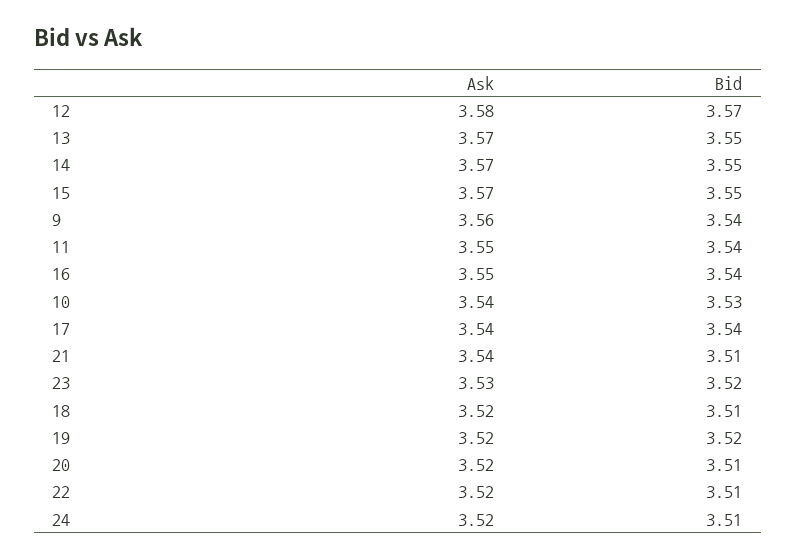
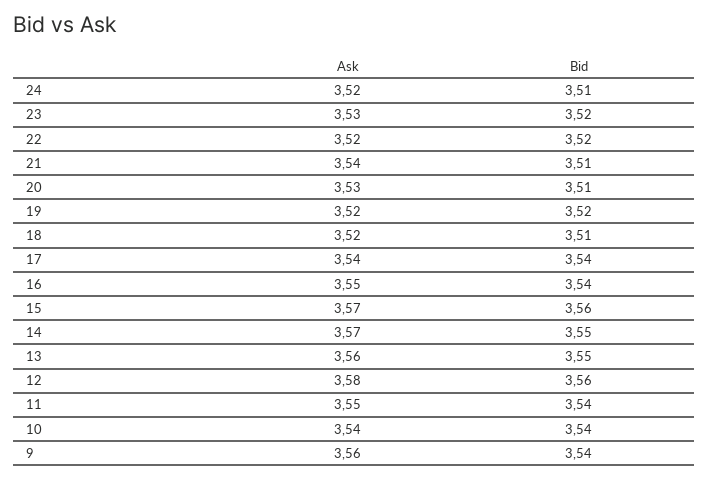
  {
    "Ask": {
      "12": 3.58,
-     "13": 3.57,
+     "13": 3.56,
      "14": 3.57,
      "15": 3.57,
      "9": 3.56,
      "11": 3.55,
      "16": 3.55,
      "10": 3.54,
      "17": 3.54,
      "21": 3.54,
      "23": 3.53,
      "18": 3.52,
      "19": 3.52,
-     "20": 3.52,
+     "20": 3.53,
      "22": 3.52,
      "24": 3.52
    },
    "Bid": {
-     "12": 3.57,
+     "12": 3.56,
      "13": 3.55,
      "14": 3.55,
-     "15": 3.55,
+     "15": 3.56,
      "9": 3.54,
      "11": 3.54,
      "16": 3.54,
-     "10": 3.53,
+     "10": 3.54,
      "17": 3.54,
      "21": 3.51,
      "23": 3.52,
      "18": 3.51,
      "19": 3.52,
      "20": 3.51,
-     "22": 3.51,
+     "22": 3.52,
      "24": 3.51
    }
  }

